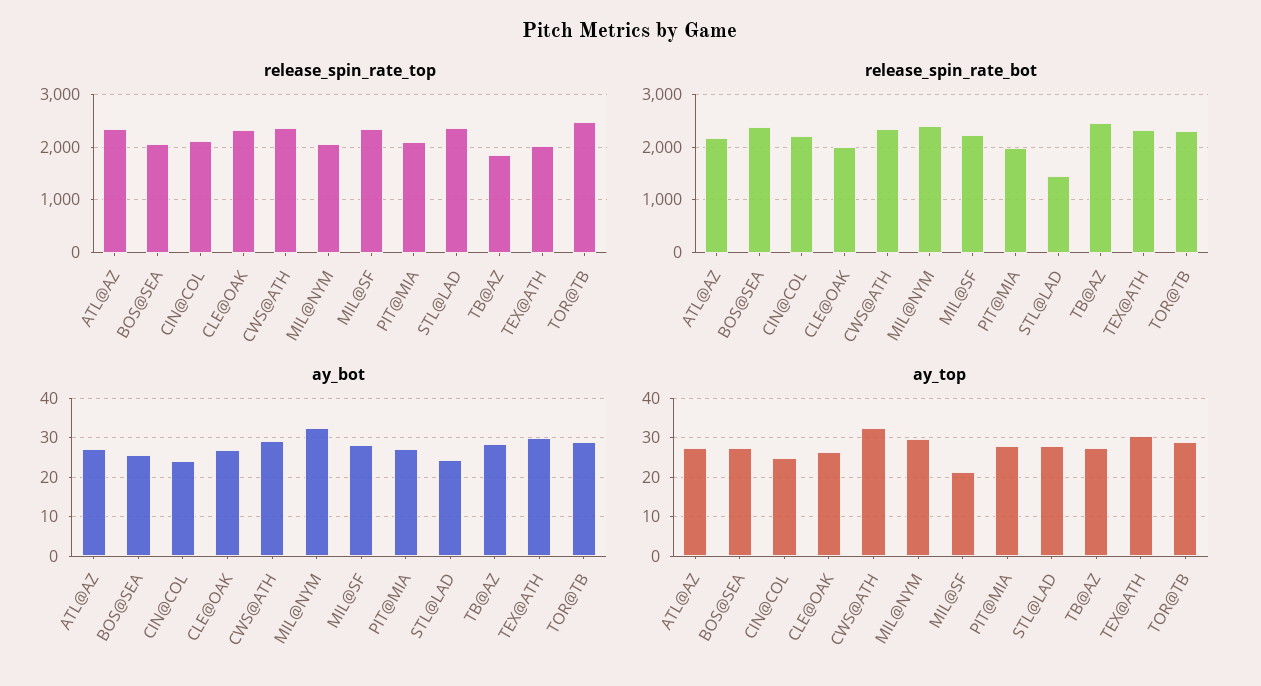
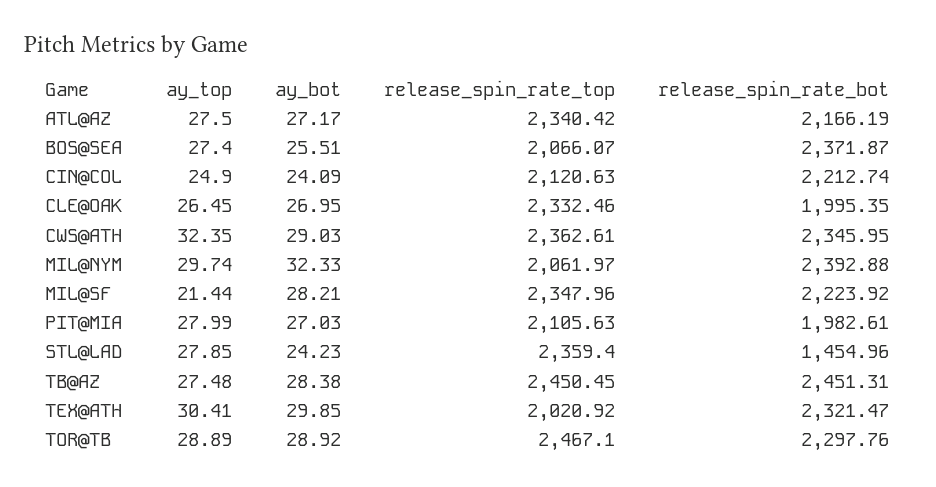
  {
    "release_spin_rate_top": {
      "ATL@AZ": 2340.42,
      "BOS@SEA": 2066.07,
      "CIN@COL": 2120.63,
      "CLE@OAK": 2332.46,
      "CWS@ATH": 2362.61,
      "MIL@NYM": 2061.97,
      "MIL@SF": 2347.96,
      "PIT@MIA": 2105.63,
      "STL@LAD": 2359.4,
-     "TB@AZ": 1800,
+     "TB@AZ": 2450.45,
      "TEX@ATH": 2020.92,
      "TOR@TB": 2467.1
    },
    "release_spin_rate_bot": {
      "ATL@AZ": 2166.19,
      "BOS@SEA": 2371.87,
      "CIN@COL": 2212.74,
      "CLE@OAK": 1995.35,
      "CWS@ATH": 2345.95,
      "MIL@NYM": 2392.88,
      "MIL@SF": 2223.92,
      "PIT@MIA": 1982.61,
      "STL@LAD": 1454.96,
      "TB@AZ": 2451.31,
      "TEX@ATH": 2321.47,
      "TOR@TB": 2297.76
    },
    "ay_bot": {
      "ATL@AZ": 27.17,
      "BOS@SEA": 25.51,
      "CIN@COL": 24.09,
      "CLE@OAK": 26.95,
      "CWS@ATH": 29.03,
      "MIL@NYM": 32.33,
      "MIL@SF": 28.21,
      "PIT@MIA": 27.03,
      "STL@LAD": 24.23,
      "TB@AZ": 28.38,
      "TEX@ATH": 29.85,
      "TOR@TB": 28.92
    },
    "ay_top": {
      "ATL@AZ": 27.5,
      "BOS@SEA": 27.4,
      "CIN@COL": 24.9,
      "CLE@OAK": 26.45,
      "CWS@ATH": 32.35,
      "MIL@NYM": 29.74,
      "MIL@SF": 21.44,
      "PIT@MIA": 27.99,
      "STL@LAD": 27.85,
      "TB@AZ": 27.48,
      "TEX@ATH": 30.41,
      "TOR@TB": 28.89
    }
  }

